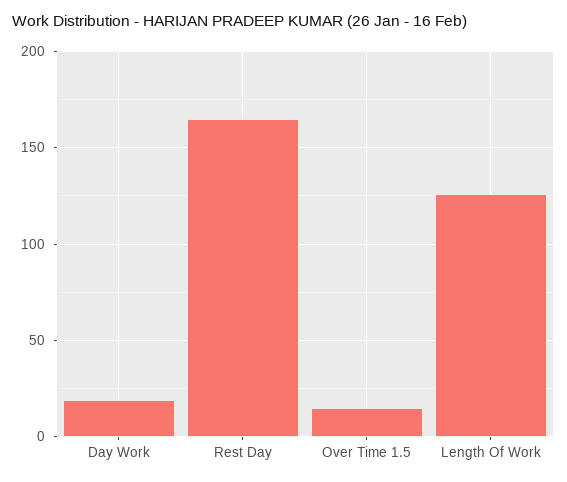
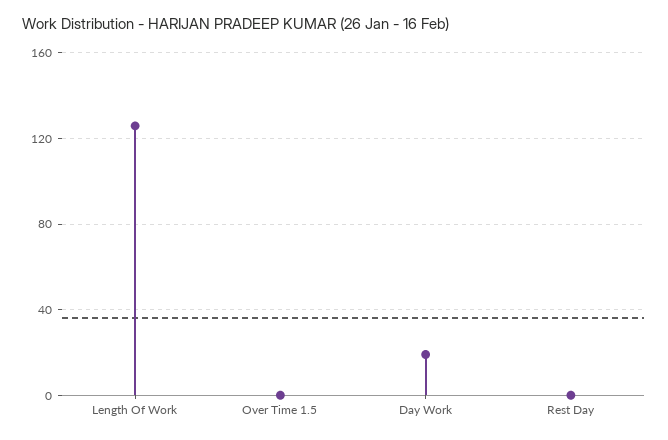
  {
    "Day Work": 20,
-   "Rest Day": 165,
+   "Rest Day": 0,
-   "Over Time 1.5": 15,
+   "Over Time 1.5": 0,
    "Length Of Work": 125
  }

